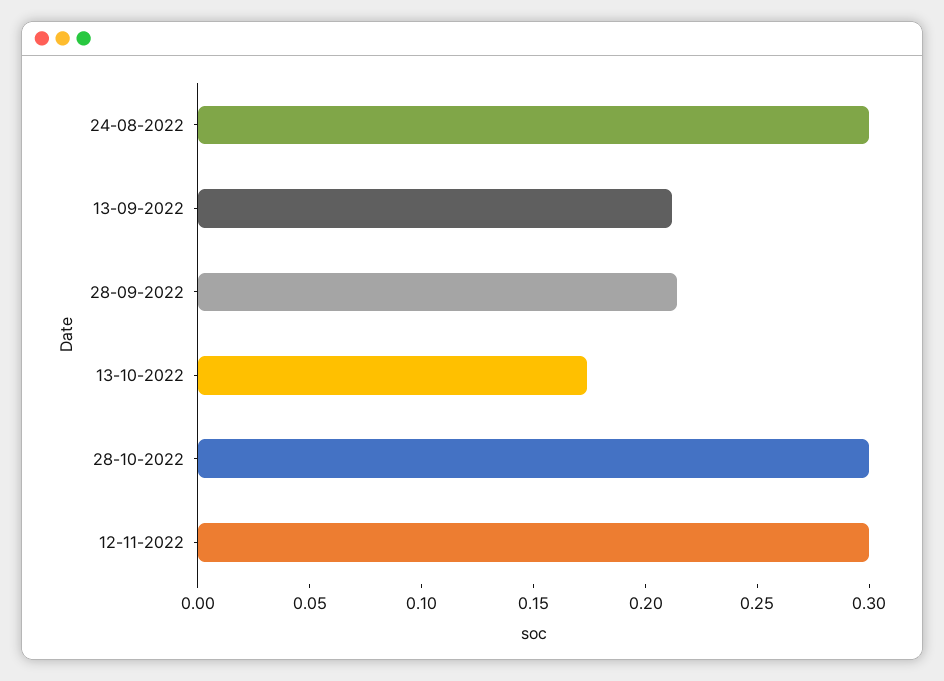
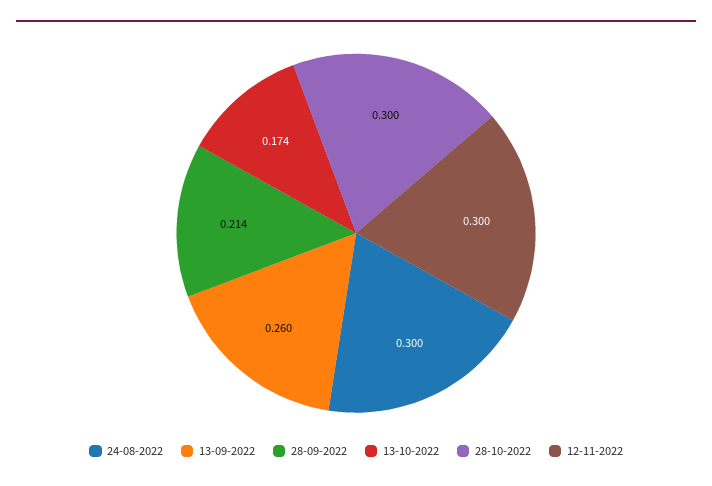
  {
    "24-08-2022": 0.3,
-   "13-09-2022": 0.21,
+   "13-09-2022": 0.26,
    "28-09-2022": 0.214,
    "13-10-2022": 0.174,
    "28-10-2022": 0.3,
    "12-11-2022": 0.3
  }

